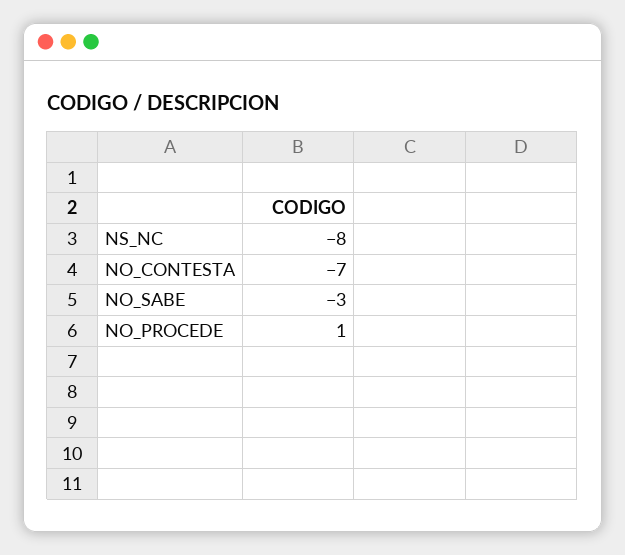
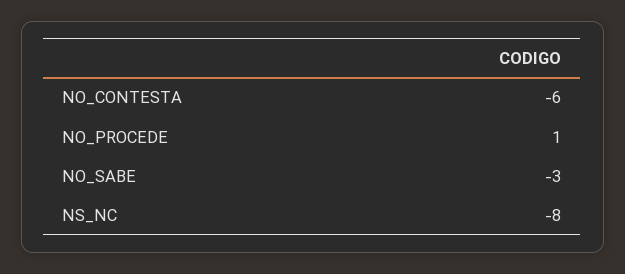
  {
    "NS_NC": -8,
-   "NO_CONTESTA": -7,
+   "NO_CONTESTA": -6,
    "NO_SABE": -3,
    "NO_PROCEDE": 1
  }

